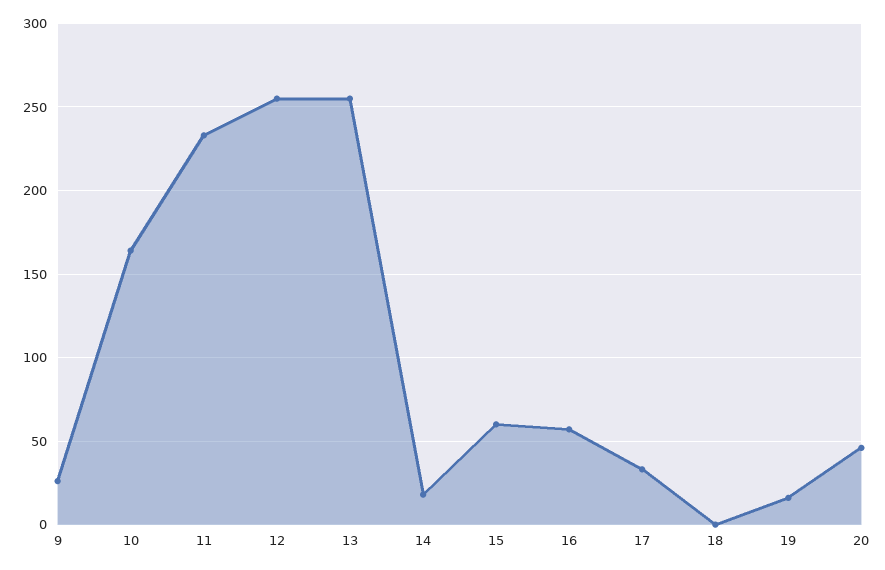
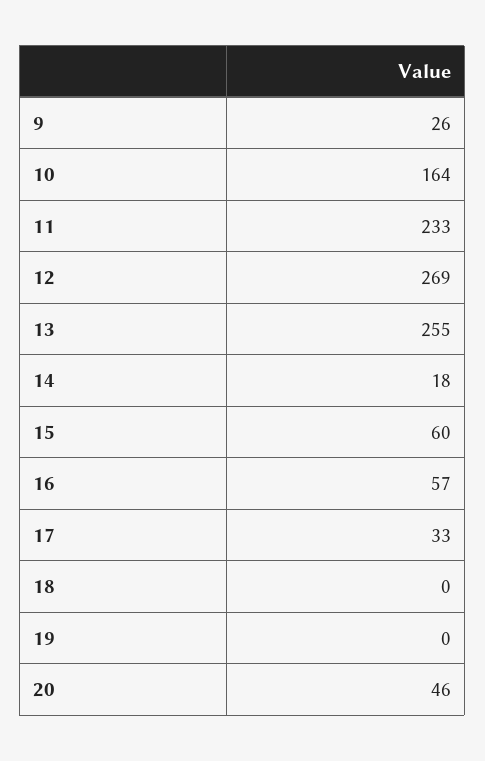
  {
    "9": 26,
    "10": 164,
    "11": 233,
-   "12": 255,
+   "12": 269,
    "13": 255,
    "14": 18,
    "15": 60,
    "16": 57,
    "17": 33,
    "18": 0,
-   "19": 15,
+   "19": 0,
    "20": 46
  }

